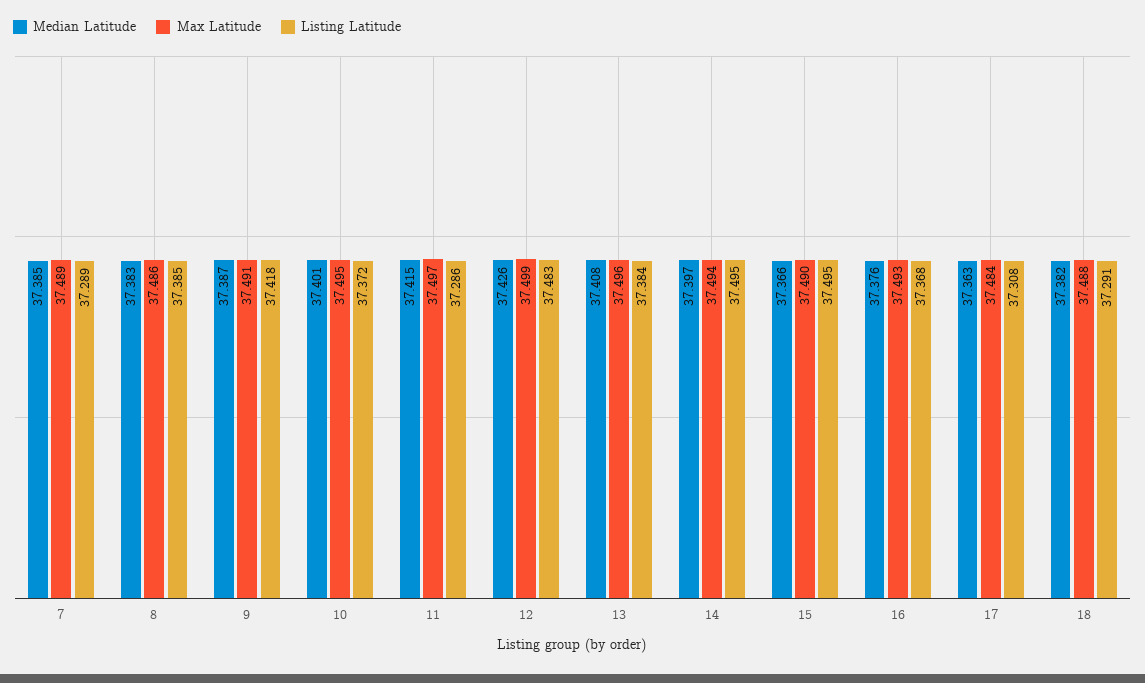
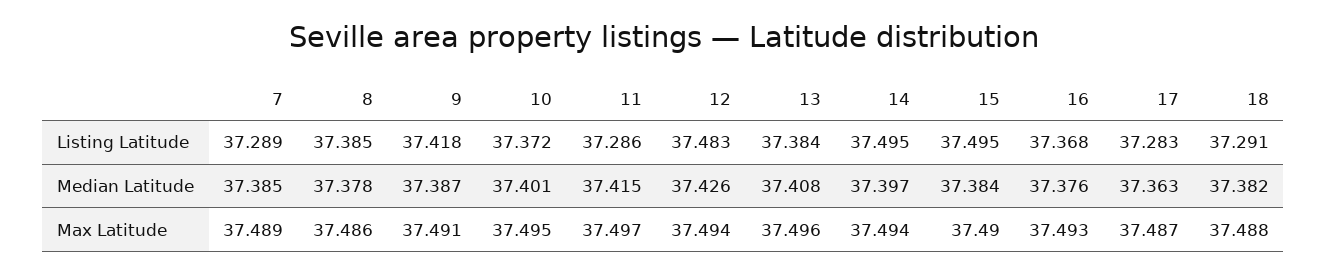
  {
    "Median Latitude": {
      "7": 37.385,
-     "8": 37.383,
+     "8": 37.378,
      "9": 37.387,
      "10": 37.401,
      "11": 37.415,
      "12": 37.426,
      "13": 37.408,
      "14": 37.397,
-     "15": 37.366,
+     "15": 37.384,
      "16": 37.376,
      "17": 37.363,
      "18": 37.382
    },
    "Max Latitude": {
      "7": 37.489,
      "8": 37.486,
      "9": 37.491,
      "10": 37.495,
      "11": 37.497,
-     "12": 37.499,
+     "12": 37.494,
      "13": 37.496,
      "14": 37.494,
      "15": 37.49,
      "16": 37.493,
-     "17": 37.484,
+     "17": 37.487,
      "18": 37.488
    },
    "Listing Latitude": {
      "7": 37.289,
      "8": 37.385,
      "9": 37.418,
      "10": 37.372,
      "11": 37.286,
      "12": 37.483,
      "13": 37.384,
      "14": 37.495,
      "15": 37.495,
      "16": 37.368,
-     "17": 37.308,
+     "17": 37.283,
      "18": 37.291
    }
  }

